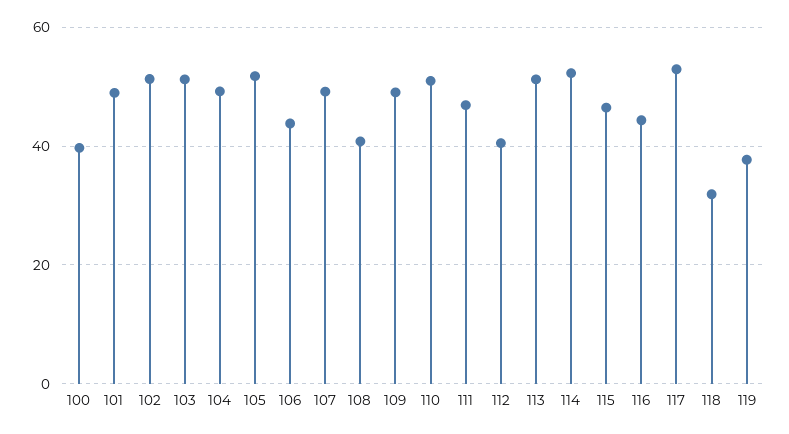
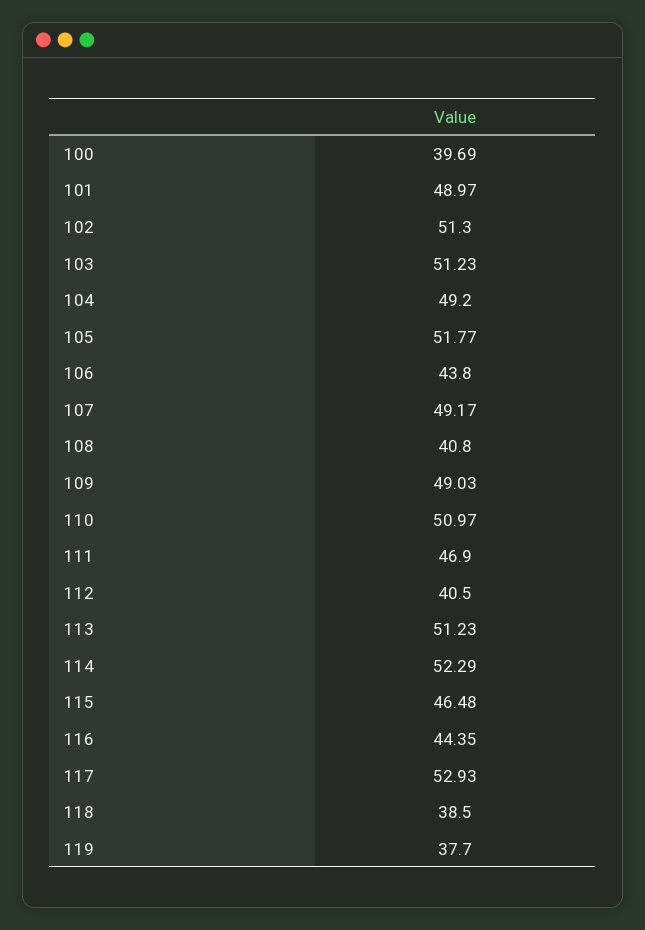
  {
    "100": 39.69,
    "101": 48.97,
    "102": 51.3,
    "103": 51.23,
    "104": 49.2,
    "105": 51.77,
    "106": 43.8,
    "107": 49.17,
    "108": 40.8,
    "109": 49.03,
    "110": 50.97,
    "111": 46.9,
    "112": 40.5,
    "113": 51.23,
    "114": 52.29,
    "115": 46.48,
    "116": 44.35,
    "117": 52.93,
-   "118": 32,
+   "118": 38.5,
    "119": 37.7
  }

